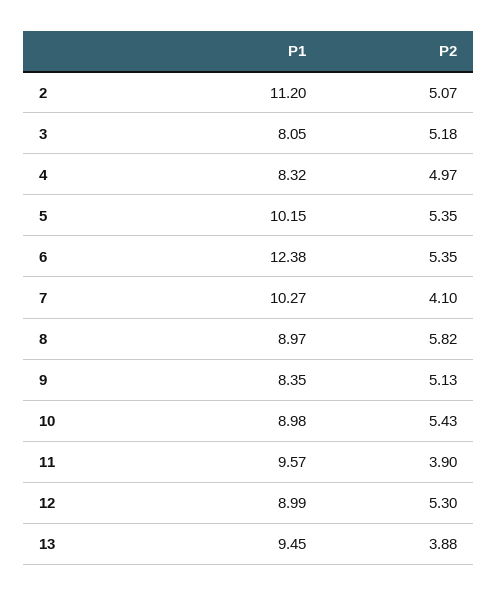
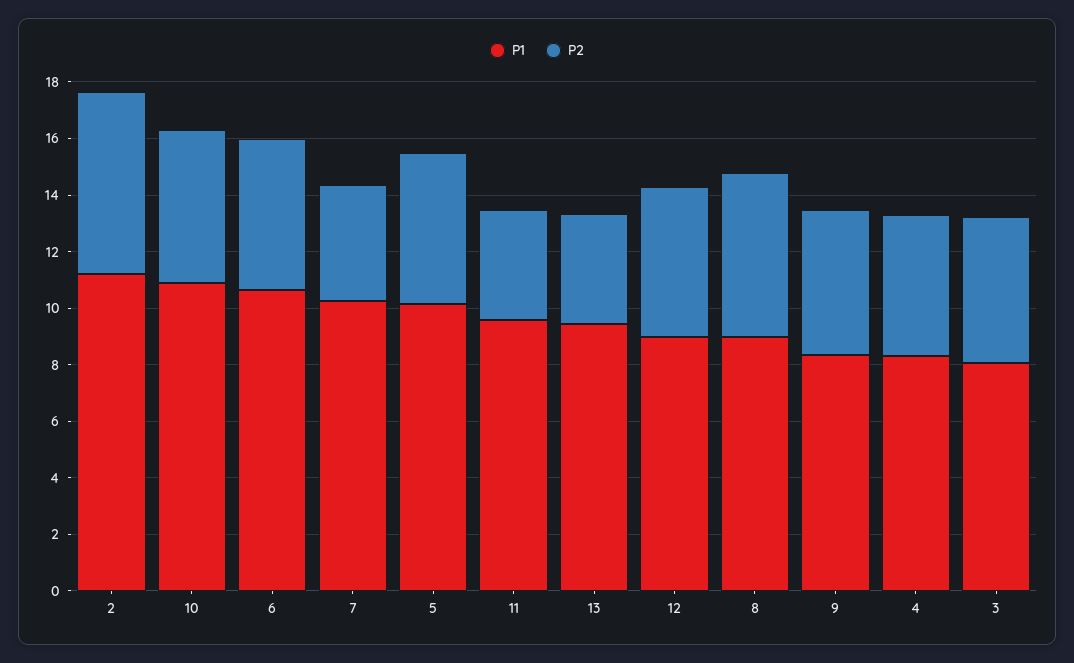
  {
    "P1": {
      "2": 11.2,
      "3": 8.05,
      "4": 8.32,
      "5": 10.15,
-     "6": 12.38,
+     "6": 10.5,
      "7": 10.27,
      "8": 8.97,
      "9": 8.35,
-     "10": 8.98,
+     "10": 11,
      "11": 9.57,
      "12": 8.99,
      "13": 9.45
    },
    "P2": {
-     "2": 5.07,
+     "2": 6.5,
      "3": 5.18,
      "4": 4.97,
      "5": 5.35,
      "6": 5.35,
      "7": 4.1,
      "8": 5.82,
      "9": 5.13,
      "10": 5.43,
      "11": 3.9,
      "12": 5.3,
      "13": 3.88
    }
  }

